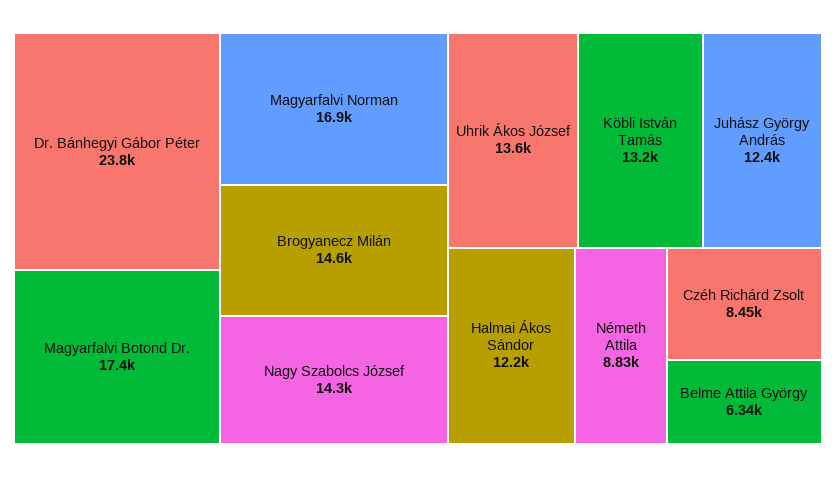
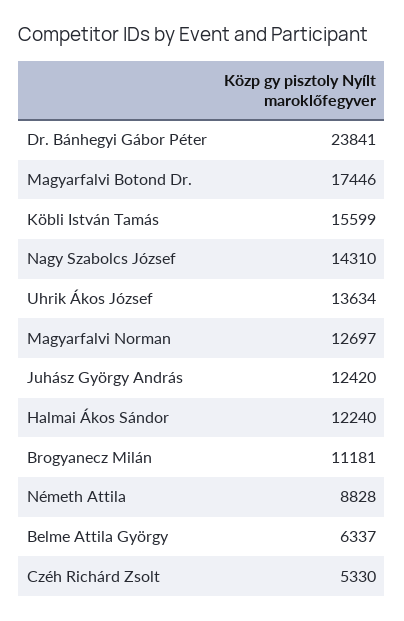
  {
    "Dr. Bánhegyi Gábor Péter": 23841,
    "Magyarfalvi Botond Dr.": 17446,
-   "Magyarfalvi Norman": 16900,
+   "Magyarfalvi Norman": 12697,
-   "Brogyanecz Milán": 14600,
+   "Brogyanecz Milán": 11181,
    "Nagy Szabolcs József": 14310,
    "Uhrik Ákos József": 13634,
-   "Köbli István Tamás": 13200,
+   "Köbli István Tamás": 15599,
    "Juhász György András": 12420,
    "Halmai Ákos Sándor": 12240,
    "Németh Attila": 8828,
-   "Czéh Richárd Zsolt": 8450,
+   "Czéh Richárd Zsolt": 5330,
    "Belme Attila György": 6337
  }

